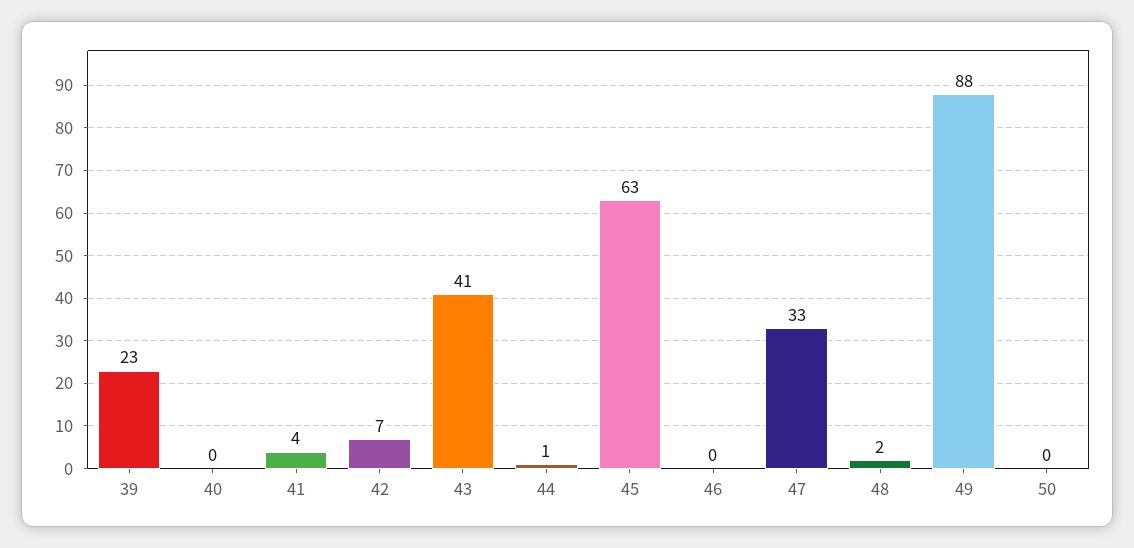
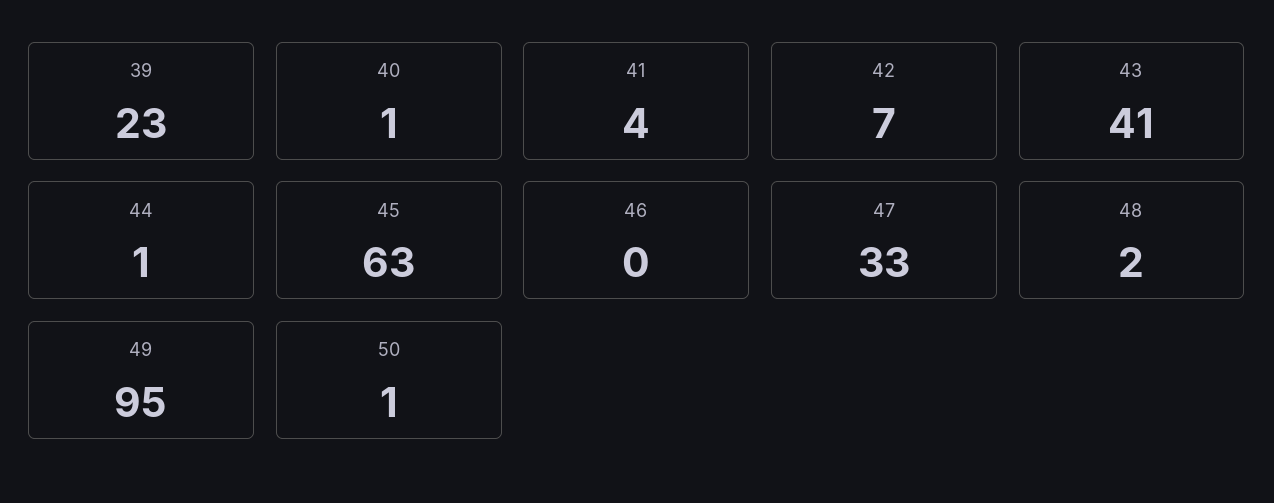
  {
    "39": 23,
-   "40": 0,
+   "40": 1,
    "41": 4,
    "42": 7,
    "43": 41,
    "44": 1,
    "45": 63,
    "46": 0,
    "47": 33,
    "48": 2,
-   "49": 88,
+   "49": 95,
-   "50": 0
+   "50": 1
  }

